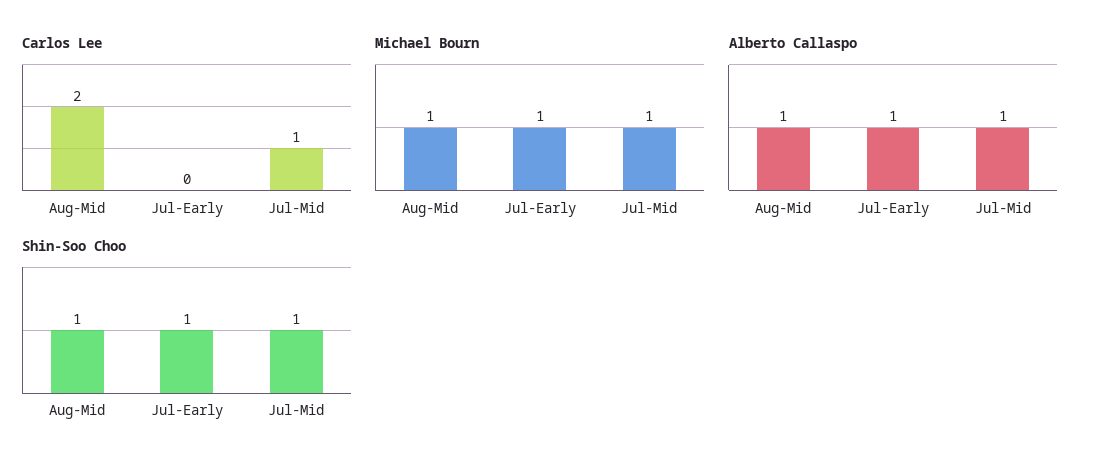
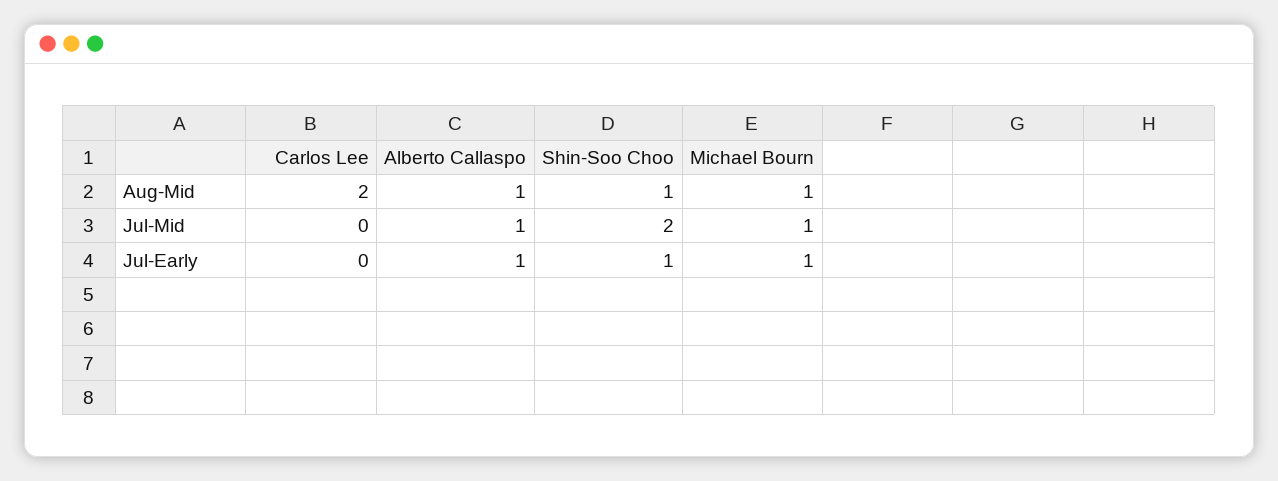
  {
    "Carlos Lee": {
      "Aug-Mid": 2,
      "Jul-Early": 0,
-     "Jul-Mid": 1
+     "Jul-Mid": 0
    },
    "Michael Bourn": {
      "Aug-Mid": 1,
      "Jul-Early": 1,
      "Jul-Mid": 1
    },
    "Alberto Callaspo": {
      "Aug-Mid": 1,
      "Jul-Early": 1,
      "Jul-Mid": 1
    },
    "Shin-Soo Choo": {
      "Aug-Mid": 1,
      "Jul-Early": 1,
-     "Jul-Mid": 1
+     "Jul-Mid": 2
    }
  }

